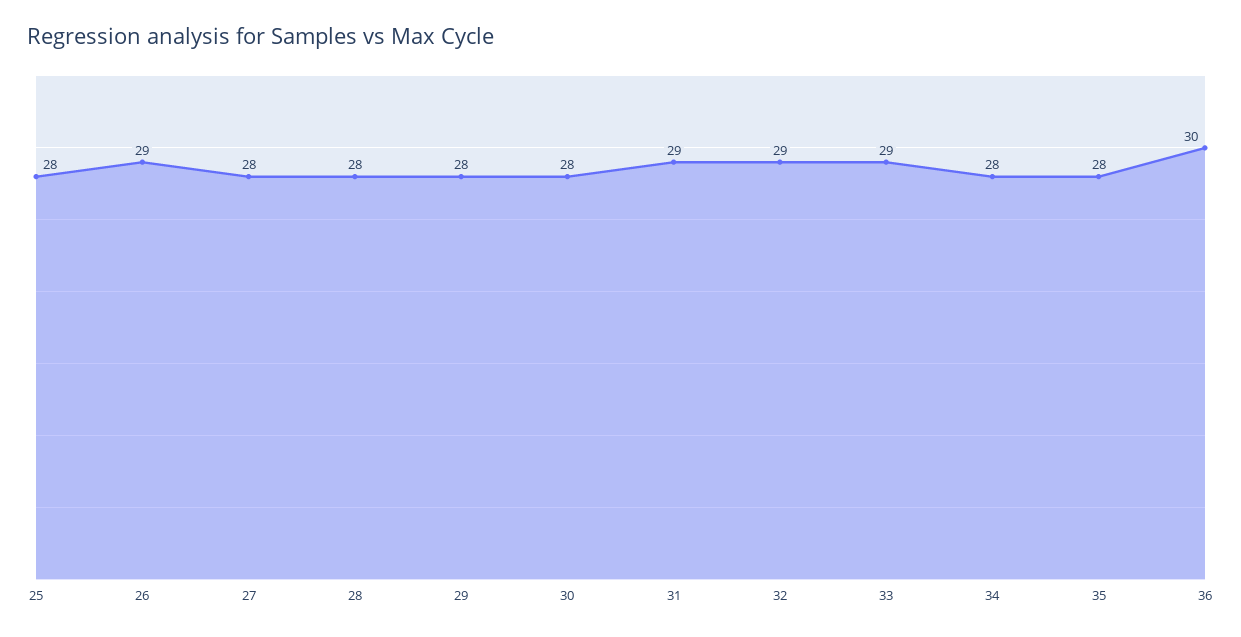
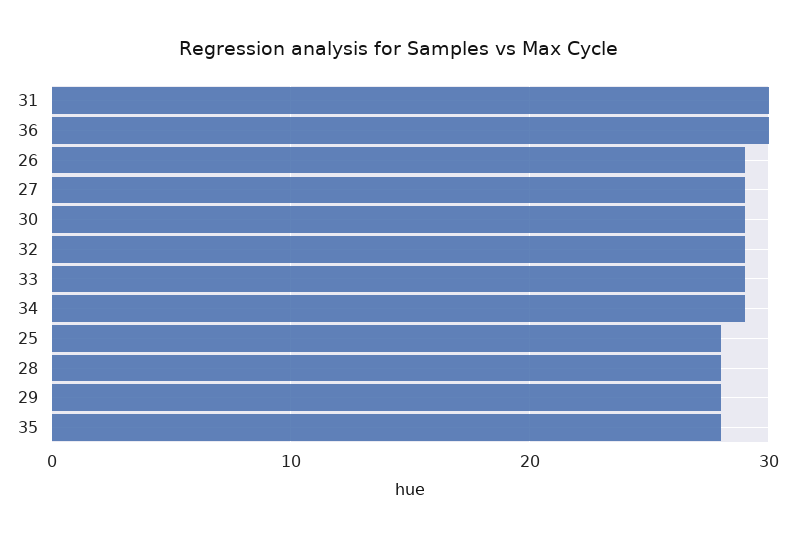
  {
    "25": 28,
    "26": 29,
-   "27": 28,
+   "27": 29,
    "28": 28,
    "29": 28,
-   "30": 28,
+   "30": 29,
-   "31": 29,
+   "31": 30,
    "32": 29,
    "33": 29,
-   "34": 28,
+   "34": 29,
    "35": 28,
    "36": 30
  }

